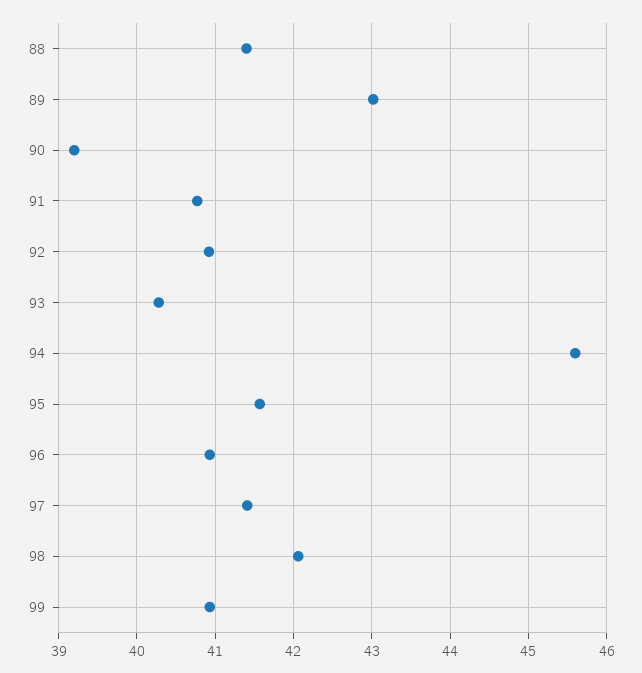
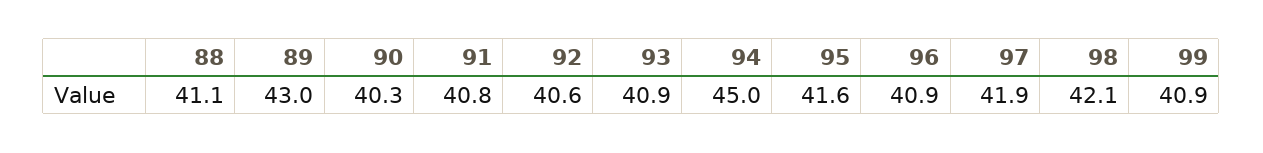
  {
-   "88": 41.4,
+   "88": 41.1,
    "89": 43,
-   "90": 39.2,
+   "90": 40.3,
    "91": 40.8,
-   "92": 40.9,
+   "92": 40.6,
-   "93": 40.3,
+   "93": 40.9,
-   "94": 45.6,
+   "94": 45,
    "95": 41.6,
    "96": 40.9,
-   "97": 41.4,
+   "97": 41.9,
    "98": 42.1,
    "99": 40.9
  }

